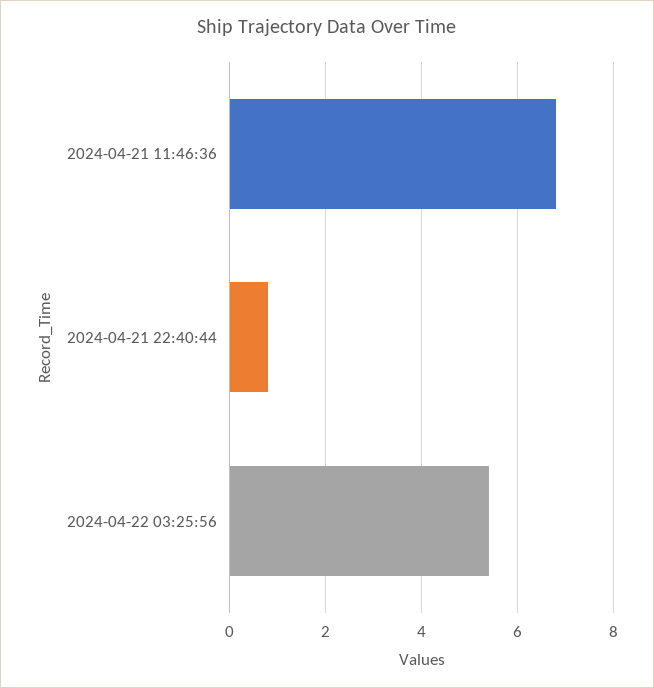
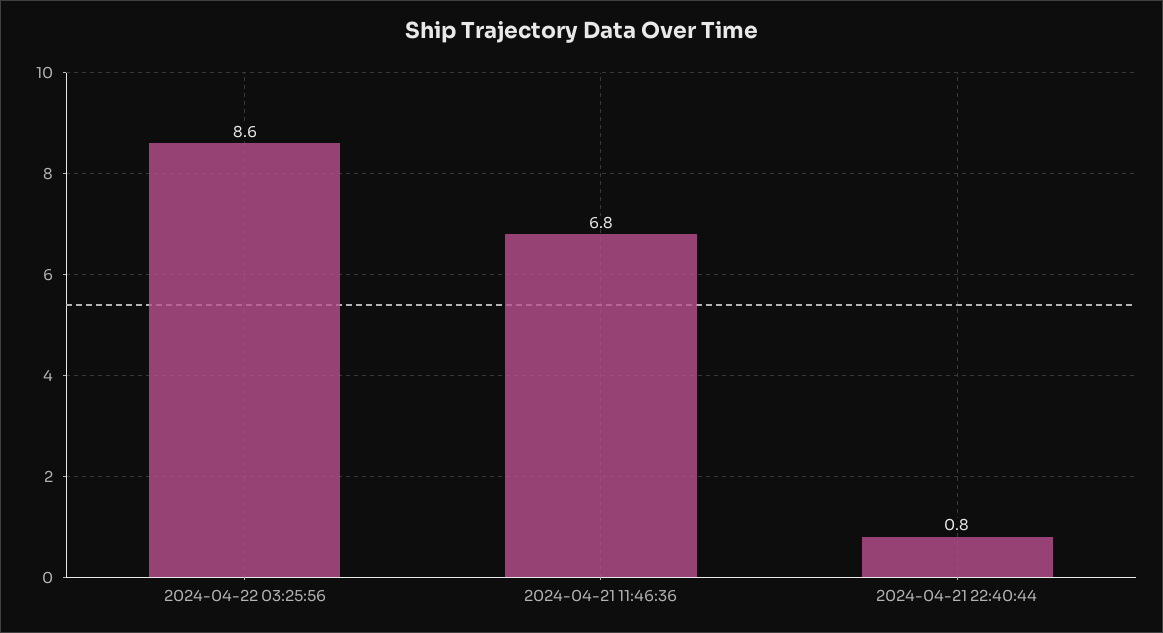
  {
    "2024-04-21 11:46:36": 6.8,
    "2024-04-21 22:40:44": 0.8,
-   "2024-04-22 03:25:56": 5.5
+   "2024-04-22 03:25:56": 8.6
  }

